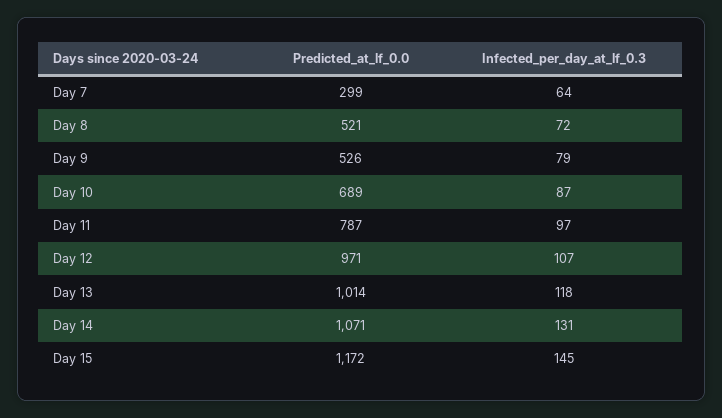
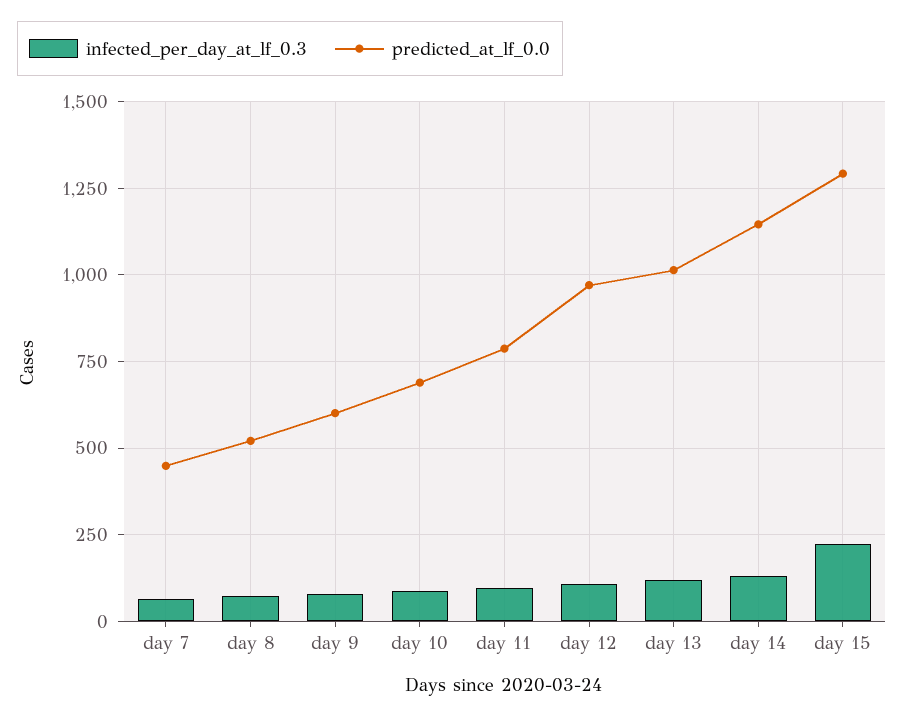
  {
    "Predicted_at_lf_0.0": {
-     "Day 7": 299,
+     "Day 7": 450,
      "Day 8": 521,
-     "Day 9": 526,
+     "Day 9": 600,
      "Day 10": 689,
      "Day 11": 787,
      "Day 12": 971,
      "Day 13": 1014,
-     "Day 14": 1071,
+     "Day 14": 1150,
-     "Day 15": 1172
+     "Day 15": 1300
    },
    "Infected_per_day_at_lf_0.3": {
      "Day 7": 64,
      "Day 8": 72,
      "Day 9": 79,
      "Day 10": 87,
      "Day 11": 97,
      "Day 12": 107,
      "Day 13": 118,
      "Day 14": 131,
-     "Day 15": 145
+     "Day 15": 225
    }
  }

